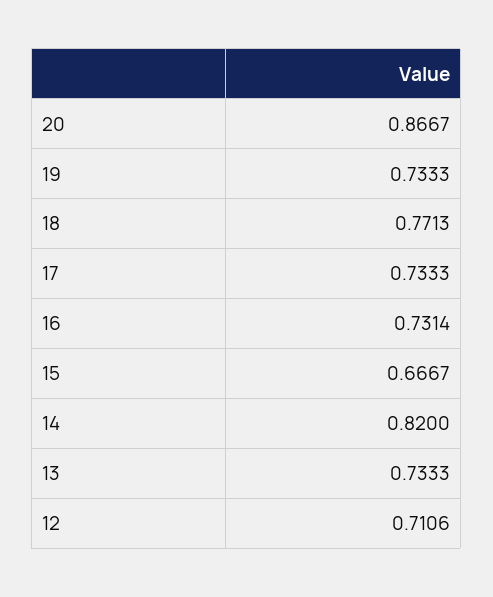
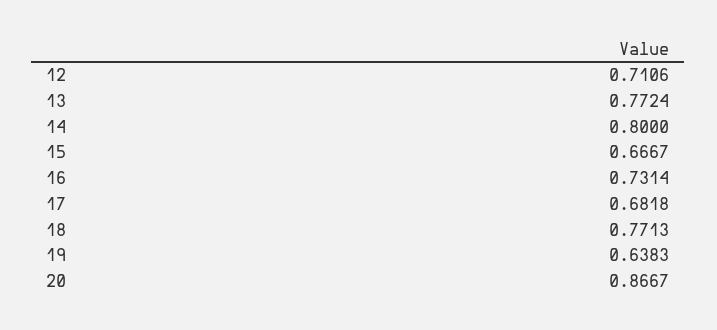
  {
    "20": 0.8667,
-   "19": 0.7333,
+   "19": 0.6383,
    "18": 0.7713,
-   "17": 0.7333,
+   "17": 0.6818,
    "16": 0.7314,
    "15": 0.6667,
-   "14": 0.82,
+   "14": 0.8,
-   "13": 0.7333,
+   "13": 0.7724,
    "12": 0.7106
  }

